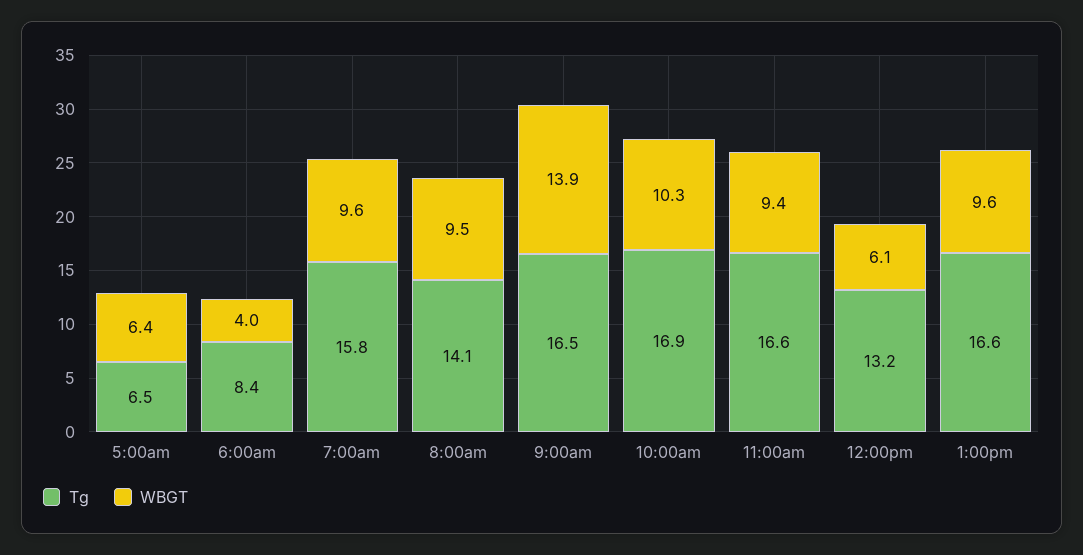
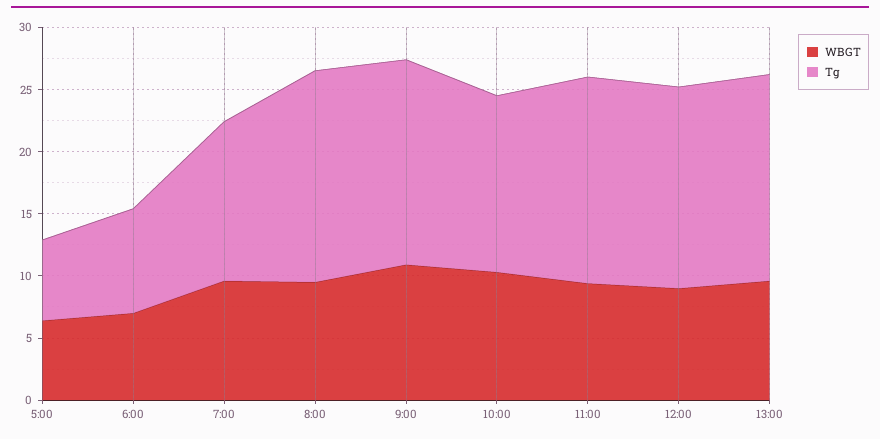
  {
    "Tg": {
      "5:00am": 6.5,
      "6:00am": 8.4,
-     "7:00am": 15.8,
+     "7:00am": 13,
-     "8:00am": 14.1,
+     "8:00am": 17,
      "9:00am": 16.5,
-     "10:00am": 16.9,
+     "10:00am": 14,
      "11:00am": 16.6,
-     "12:00pm": 13.2,
+     "12:00pm": 16,
      "1:00pm": 16.6
    },
    "WBGT": {
      "5:00am": 6.4,
-     "6:00am": 4,
+     "6:00am": 7,
      "7:00am": 9.6,
      "8:00am": 9.5,
-     "9:00am": 13.9,
+     "9:00am": 11,
      "10:00am": 10.3,
      "11:00am": 9.4,
-     "12:00pm": 6.1,
+     "12:00pm": 9,
      "1:00pm": 9.6
    }
  }

